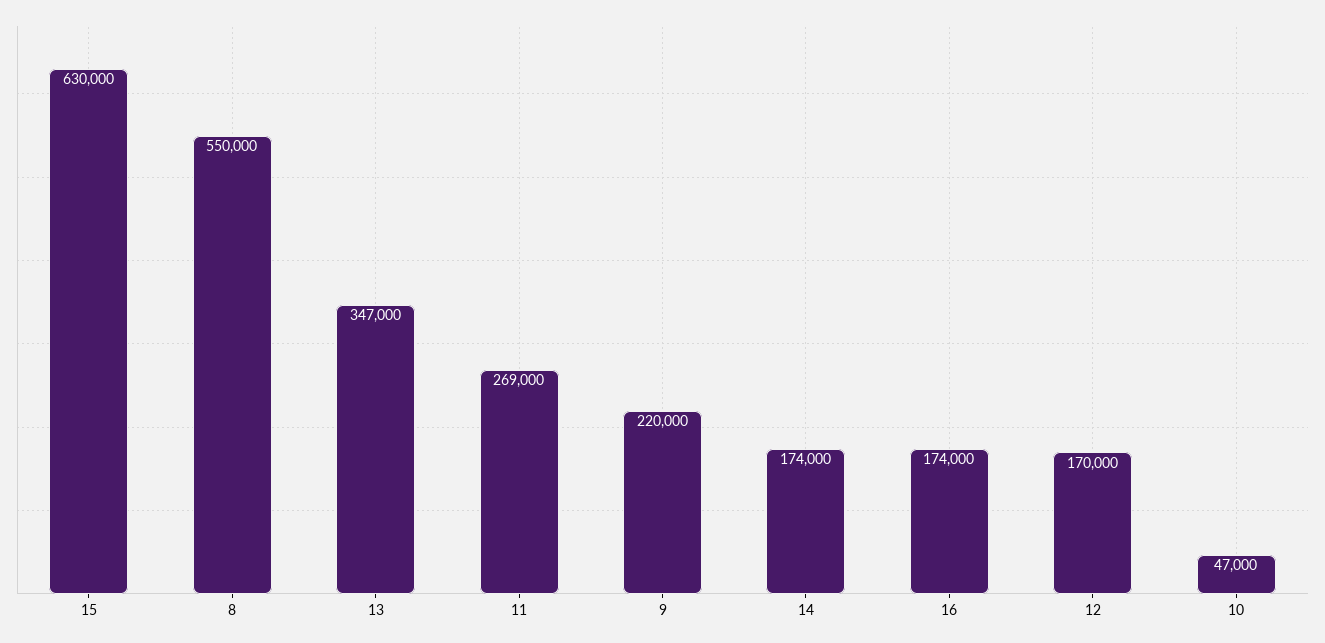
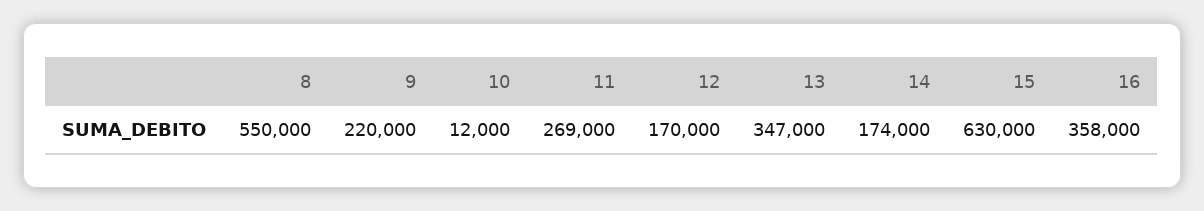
  {
    "15": 630000,
    "8": 550000,
    "13": 347000,
    "11": 269000,
    "9": 220000,
    "14": 174000,
-   "16": 174000,
+   "16": 358000,
    "12": 170000,
-   "10": 47000
+   "10": 12000
  }

